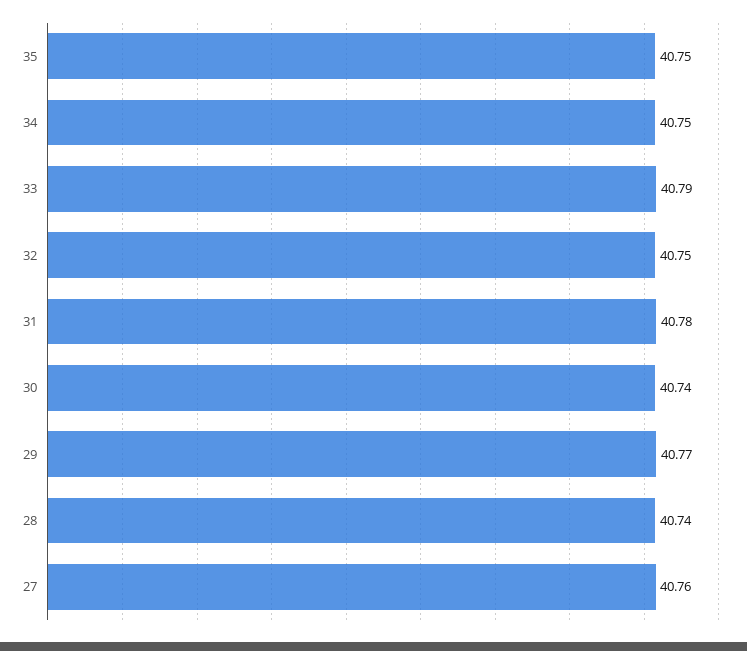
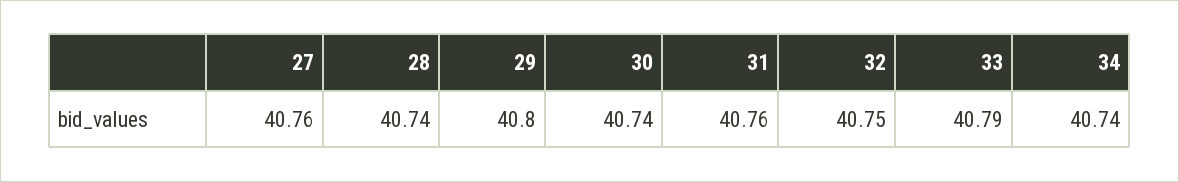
  {
-   "35": 40.75,
-   "34": 40.75,
+   "34": 40.74,
    "33": 40.79,
    "32": 40.75,
-   "31": 40.78,
+   "31": 40.76,
    "30": 40.74,
-   "29": 40.77,
+   "29": 40.8,
    "28": 40.74,
    "27": 40.76
  }

